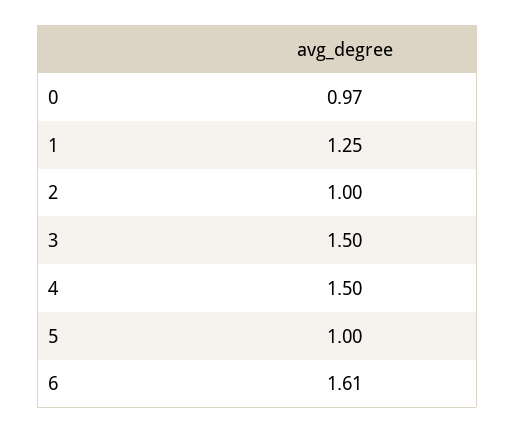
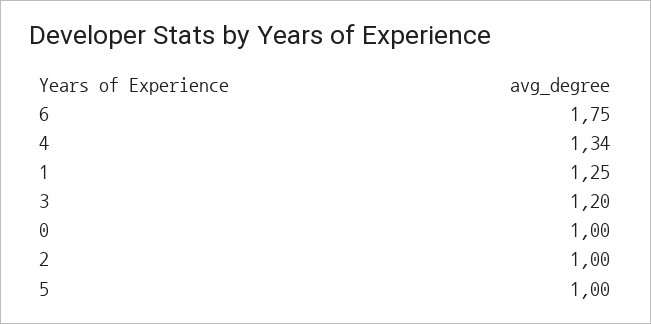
  {
-   "0": 0.97,
+   "0": 1,
    "1": 1.25,
    "2": 1,
-   "3": 1.5,
+   "3": 1.2,
-   "4": 1.5,
+   "4": 1.34,
    "5": 1,
-   "6": 1.61
+   "6": 1.75
  }

